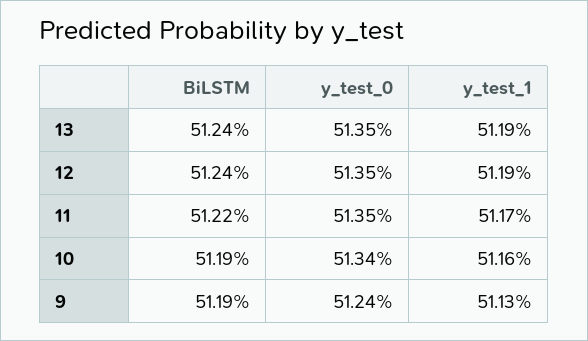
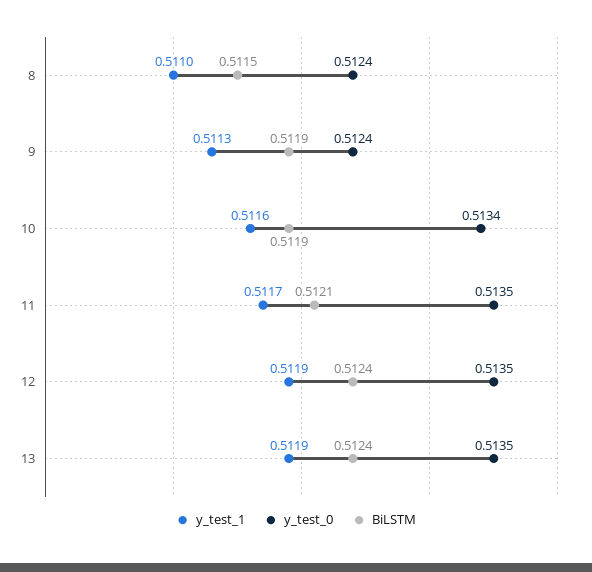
  {
    "BiLSTM": {
      "13": 0.5124,
      "12": 0.5124,
-     "11": 0.5122,
+     "11": 0.5121,
      "10": 0.5119,
-     "9": 0.5119
+     "9": 0.5119,
+     "8": 0.5115
    },
    "y_test_0": {
      "13": 0.5135,
      "12": 0.5135,
      "11": 0.5135,
      "10": 0.5134,
-     "9": 0.5124
+     "9": 0.5124,
+     "8": 0.5124
    },
    "y_test_1": {
      "13": 0.5119,
      "12": 0.5119,
      "11": 0.5117,
      "10": 0.5116,
-     "9": 0.5113
+     "9": 0.5113,
+     "8": 0.511
    }
  }

